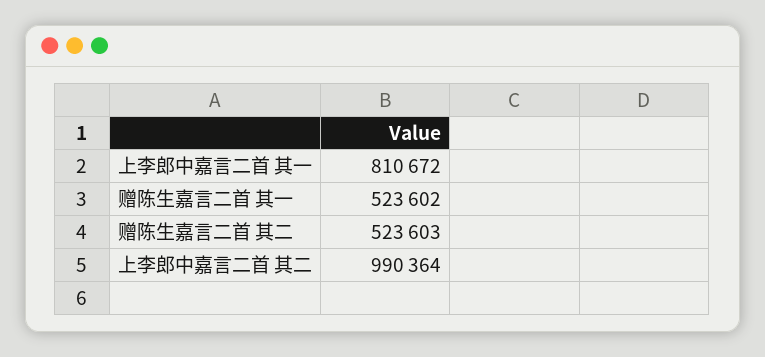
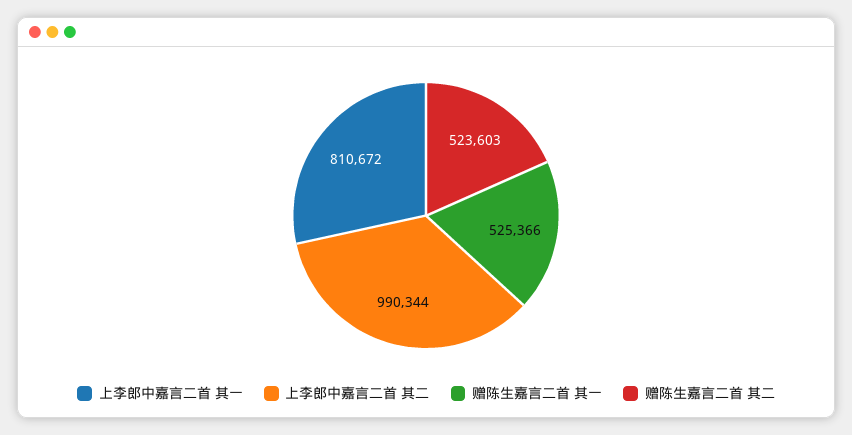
  {
    "上李郎中嘉言二首 其一": 810672,
-   "赠陈生嘉言二首 其一": 523602,
+   "赠陈生嘉言二首 其一": 525366,
    "赠陈生嘉言二首 其二": 523603,
-   "上李郎中嘉言二首 其二": 990364
+   "上李郎中嘉言二首 其二": 990344
  }

